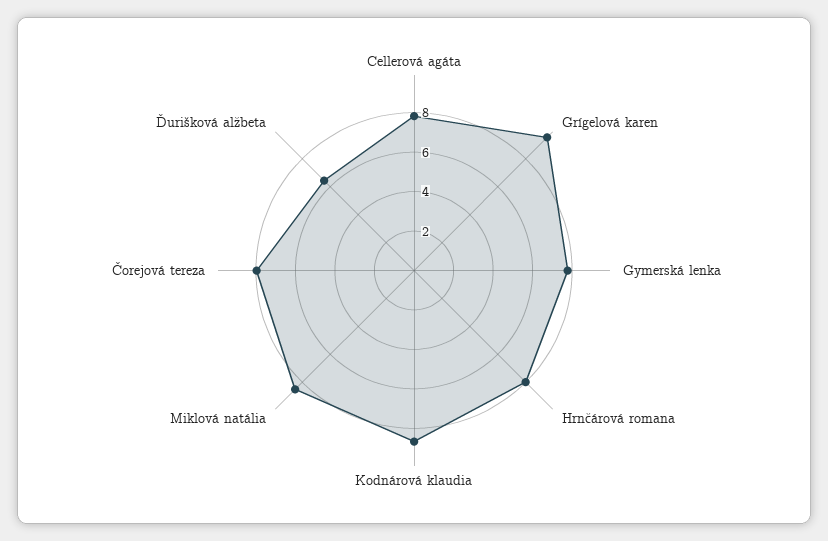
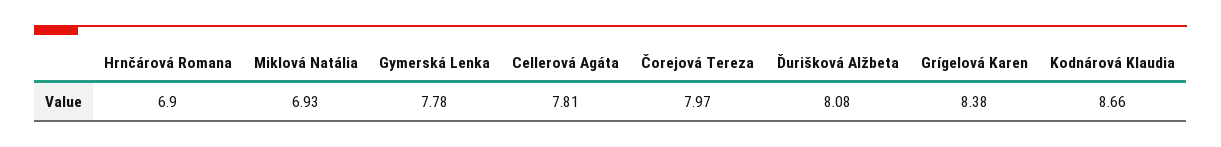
  {
    "Cellerová agáta": 7.81,
-   "Grígelová karen": 9.5,
+   "Grígelová karen": 8.38,
    "Gymerská lenka": 7.78,
-   "Hrnčárová romana": 8,
+   "Hrnčárová romana": 6.9,
    "Kodnárová klaudia": 8.66,
-   "Miklová natália": 8.5,
+   "Miklová natália": 6.93,
    "Čorejová tereza": 7.97,
-   "Ďurišková alžbeta": 6.5
+   "Ďurišková alžbeta": 8.08
  }

